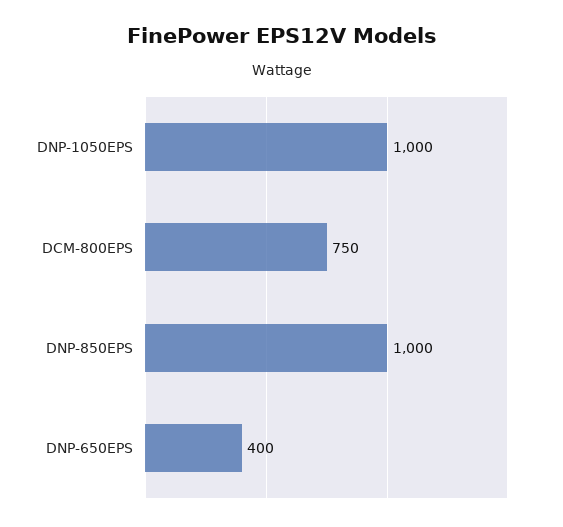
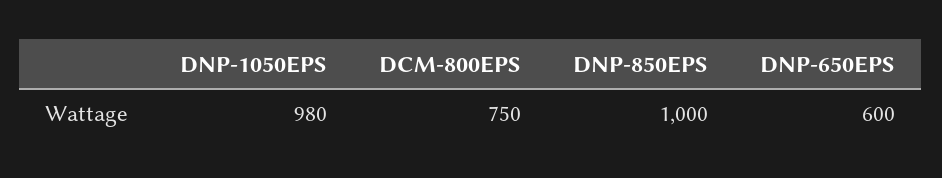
  {
-   "DNP-1050EPS": 1000,
+   "DNP-1050EPS": 980,
    "DCM-800EPS": 750,
    "DNP-850EPS": 1000,
-   "DNP-650EPS": 400
+   "DNP-650EPS": 600
  }

